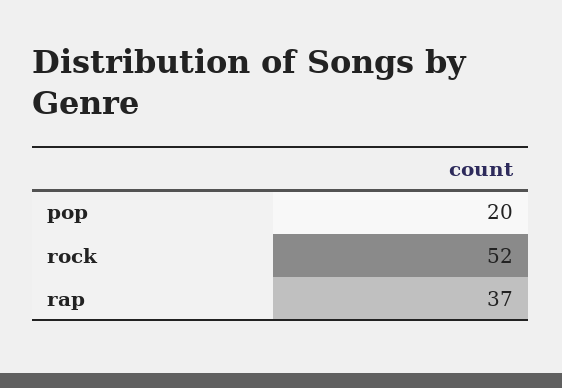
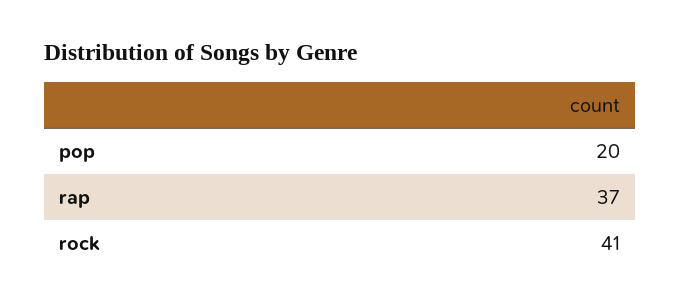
  {
    "pop": 20,
-   "rock": 52,
+   "rock": 41,
    "rap": 37
  }

